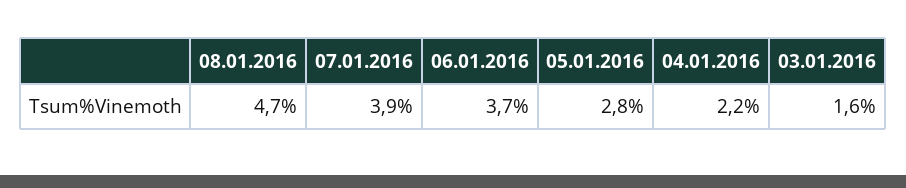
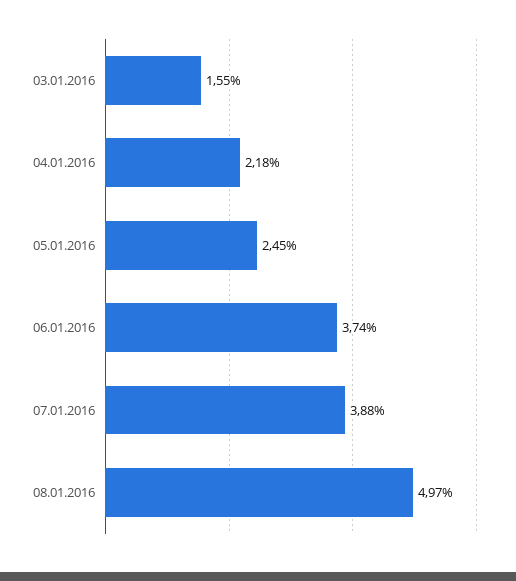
  {
-   "08.01.2016": 4.7,
+   "08.01.2016": 4.97,
    "07.01.2016": 3.88,
    "06.01.2016": 3.74,
-   "05.01.2016": 2.8,
+   "05.01.2016": 2.45,
    "04.01.2016": 2.18,
    "03.01.2016": 1.55
  }

